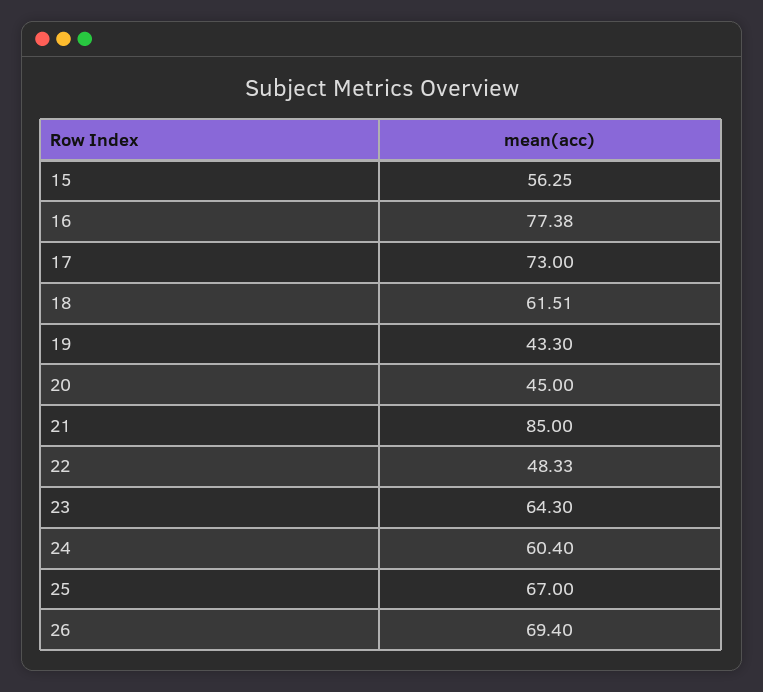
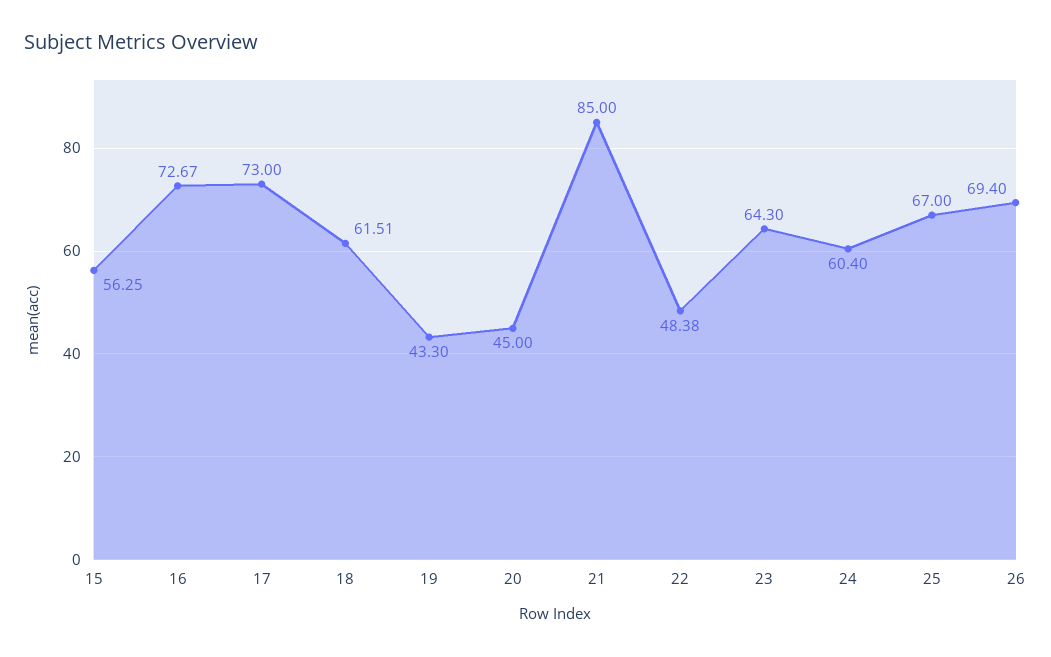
  {
    "15": 56.25,
-   "16": 77.38,
+   "16": 72.67,
    "17": 73,
    "18": 61.51,
    "19": 43.3,
    "20": 45,
    "21": 85,
-   "22": 48.33,
+   "22": 48.38,
    "23": 64.3,
    "24": 60.4,
    "25": 67,
    "26": 69.4
  }

